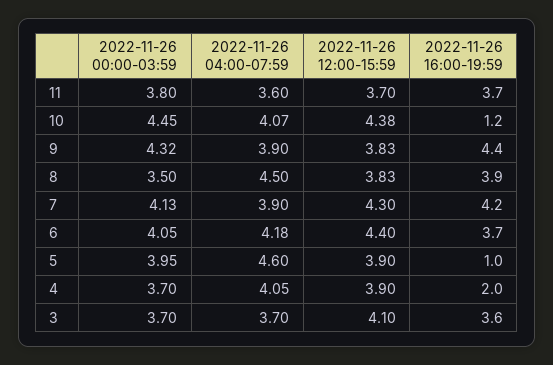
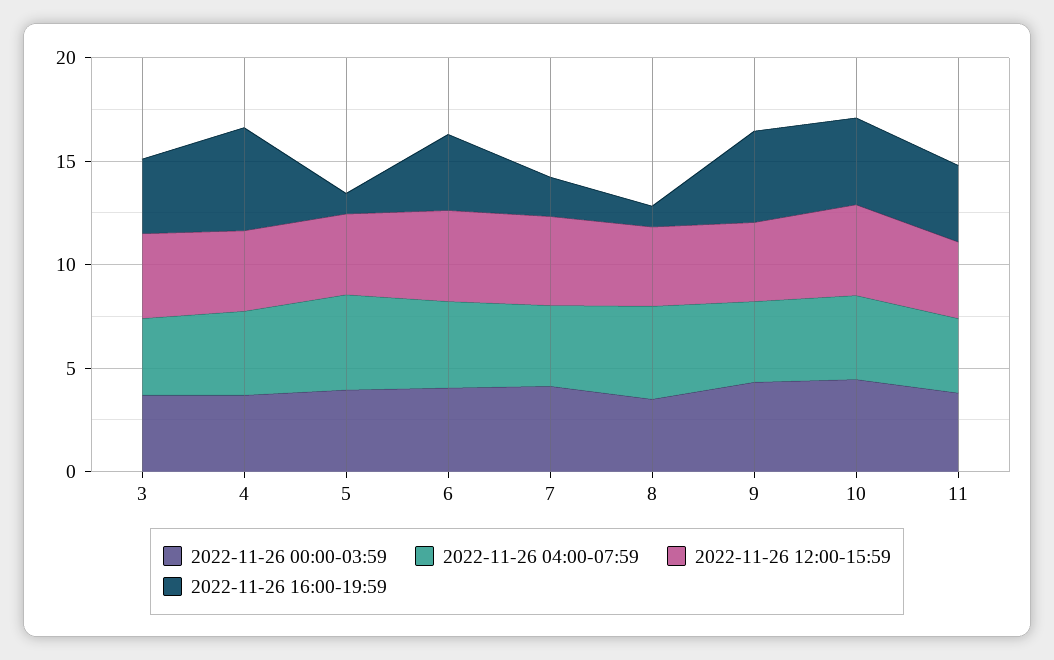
  {
    "2022-11-26 00:00-03:59": {
      "11": 3.8,
      "10": 4.45,
      "9": 4.32,
      "8": 3.5,
      "7": 4.13,
      "6": 4.05,
      "5": 3.95,
      "4": 3.7,
      "3": 3.7
    },
    "2022-11-26 04:00-07:59": {
      "11": 3.6,
      "10": 4.07,
      "9": 3.9,
      "8": 4.5,
      "7": 3.9,
      "6": 4.18,
      "5": 4.6,
      "4": 4.05,
      "3": 3.7
    },
    "2022-11-26 12:00-15:59": {
      "11": 3.7,
      "10": 4.38,
      "9": 3.83,
      "8": 3.83,
      "7": 4.3,
      "6": 4.4,
      "5": 3.9,
      "4": 3.9,
      "3": 4.1
    },
    "2022-11-26 16:00-19:59": {
      "11": 3.7,
-     "10": 1.2,
+     "10": 4,
      "9": 4.4,
-     "8": 3.9,
+     "8": 1,
-     "7": 4.2,
+     "7": 2,
      "6": 3.7,
      "5": 1,
-     "4": 2,
+     "4": 5,
      "3": 3.6
    }
  }

